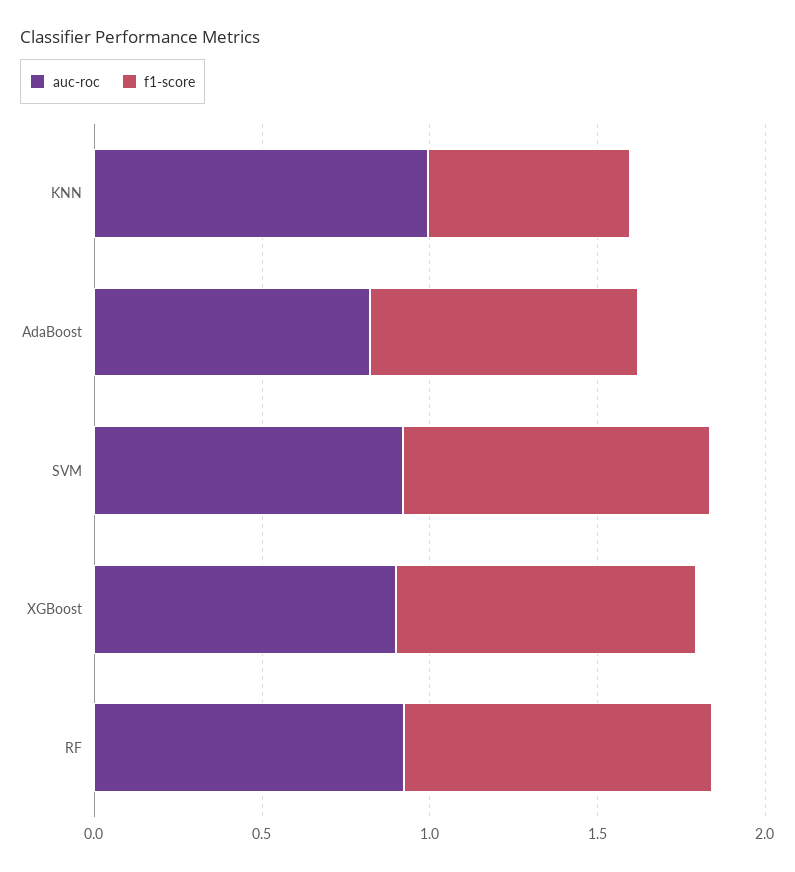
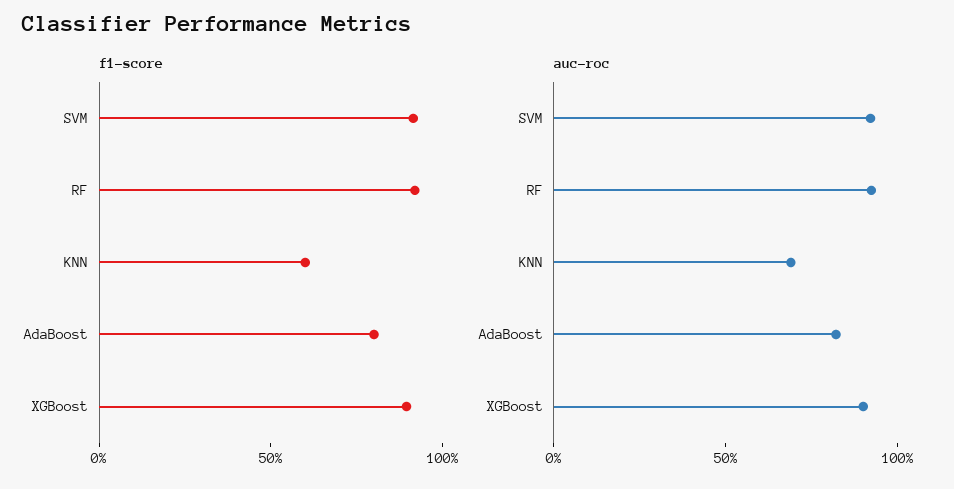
  {
    "auc-roc": {
-     "KNN": 1,
+     "KNN": 0.7,
      "AdaBoost": 0.8,
      "SVM": 0.9,
      "XGBoost": 0.9,
      "RF": 0.9
    },
    "f1-score": {
      "KNN": 0.6,
      "AdaBoost": 0.8,
      "SVM": 0.9,
      "XGBoost": 0.9,
      "RF": 0.9
    }
  }

